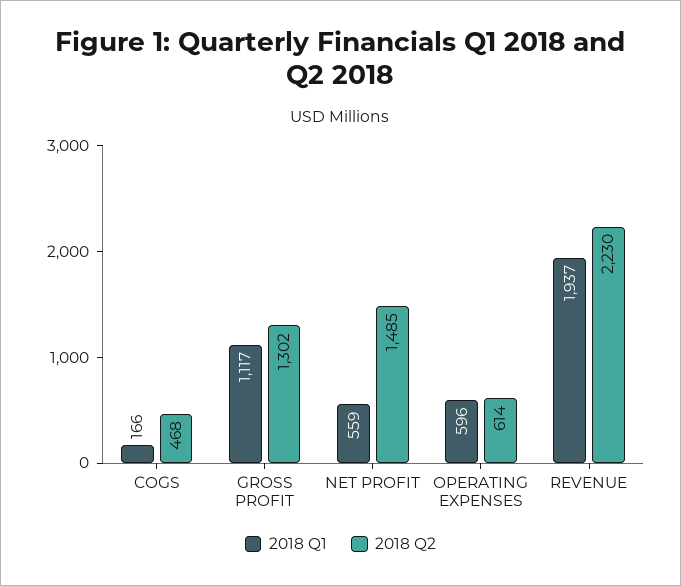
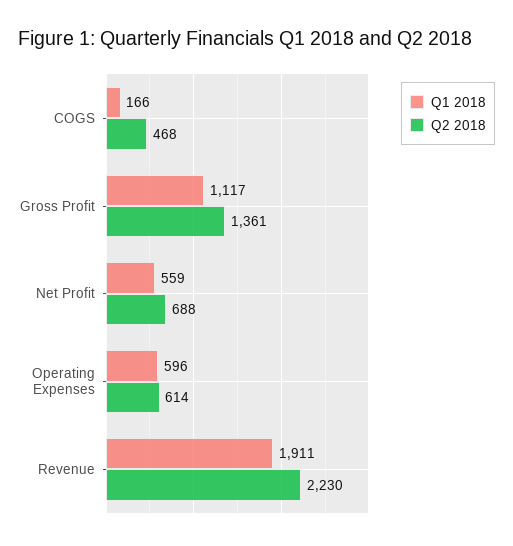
  {
    "2018 Q1": {
      "COGS": 166,
      "GROSS PROFIT": 1117,
      "NET PROFIT": 559,
      "OPERATING EXPENSES": 596,
-     "REVENUE": 1937
+     "REVENUE": 1911
    },
    "2018 Q2": {
      "COGS": 468,
-     "GROSS PROFIT": 1302,
+     "GROSS PROFIT": 1361,
-     "NET PROFIT": 1485,
+     "NET PROFIT": 688,
      "OPERATING EXPENSES": 614,
      "REVENUE": 2230
    }
  }

